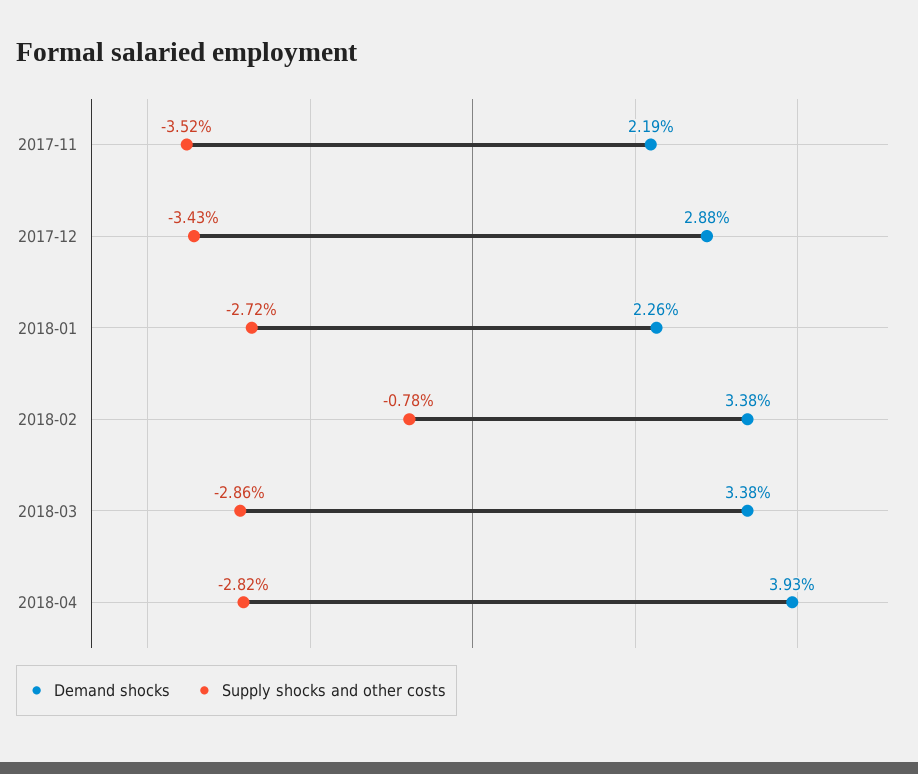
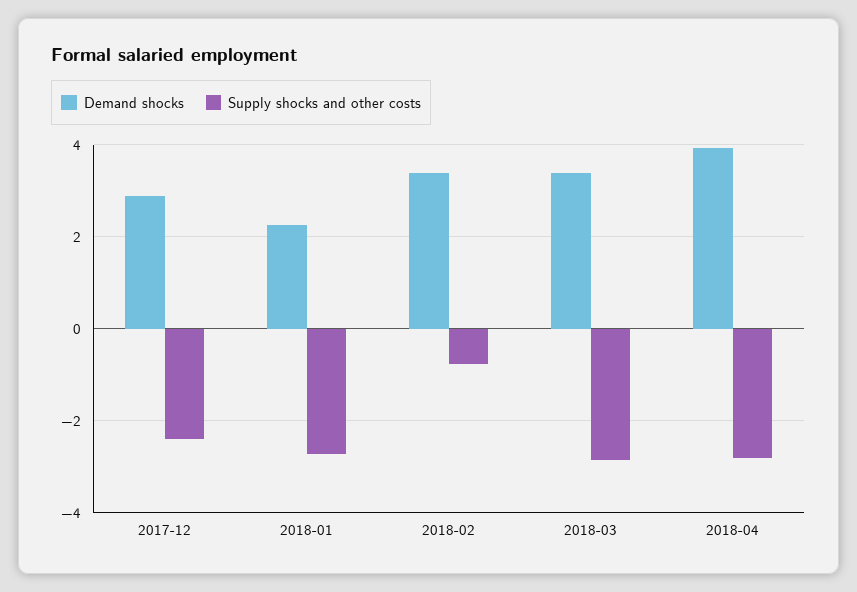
  {
    "Demand shocks": {
-     "2017-11": 2.19,
      "2017-12": 2.88,
      "2018-01": 2.26,
      "2018-02": 3.38,
      "2018-03": 3.38,
      "2018-04": 3.93
    },
    "Supply shocks and other costs": {
-     "2017-11": -3.52,
-     "2017-12": -3.43,
+     "2017-12": -2.4,
      "2018-01": -2.72,
      "2018-02": -0.78,
      "2018-03": -2.86,
      "2018-04": -2.82
    }
  }

